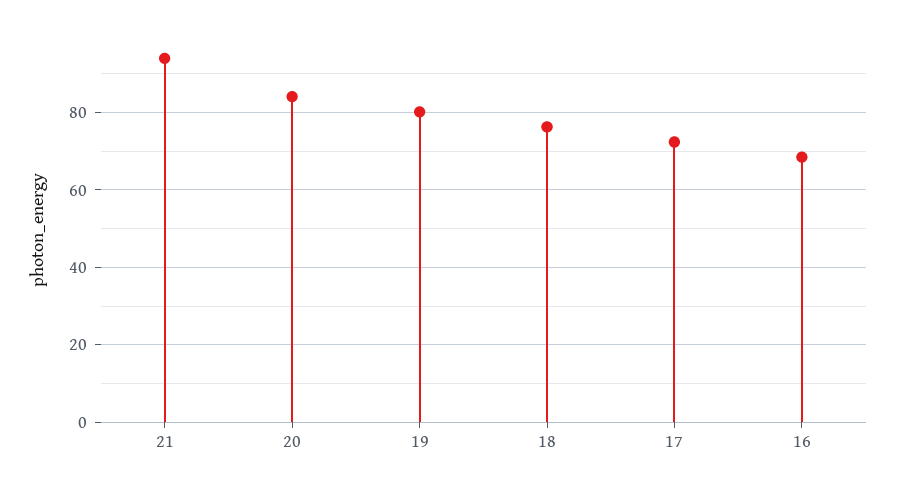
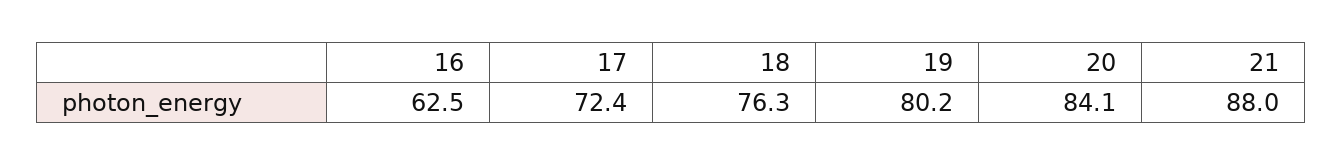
  {
-   "21": 94,
+   "21": 88,
    "20": 84.1,
    "19": 80.2,
    "18": 76.3,
    "17": 72.4,
-   "16": 68
+   "16": 62.5
  }

